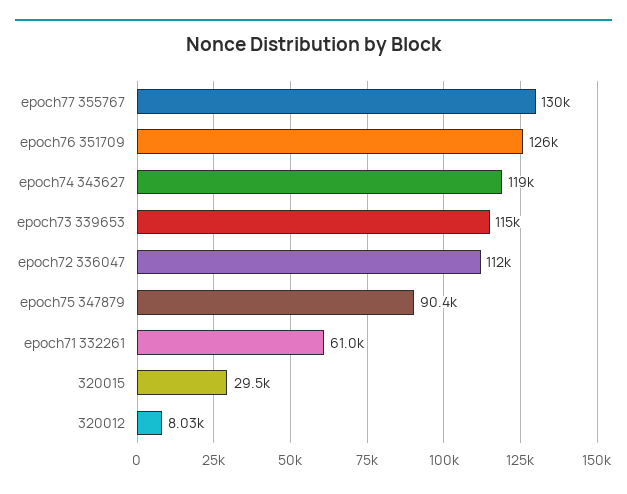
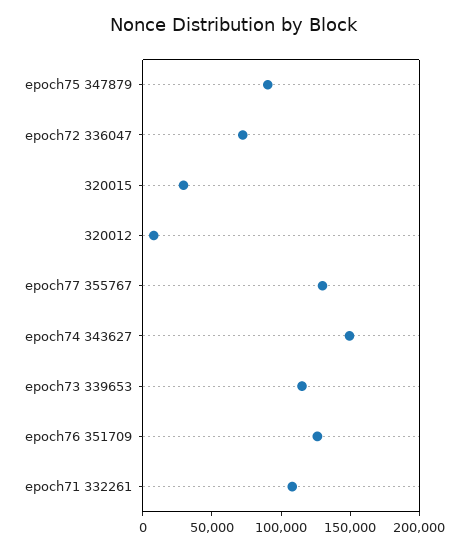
  {
    "epoch77 355767": 130000,
    "epoch76 351709": 126000,
-   "epoch74 343627": 119000,
+   "epoch74 343627": 150000,
    "epoch73 339653": 115000,
-   "epoch72 336047": 112000,
+   "epoch72 336047": 70000,
    "epoch75 347879": 90400,
-   "epoch71 332261": 61000,
+   "epoch71 332261": 110000,
    "320015": 29500,
    "320012": 8030
  }

